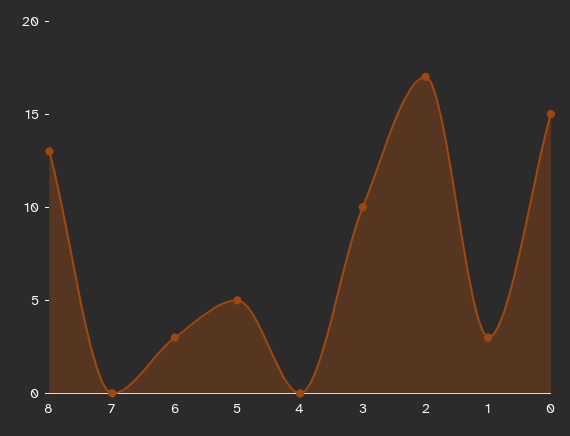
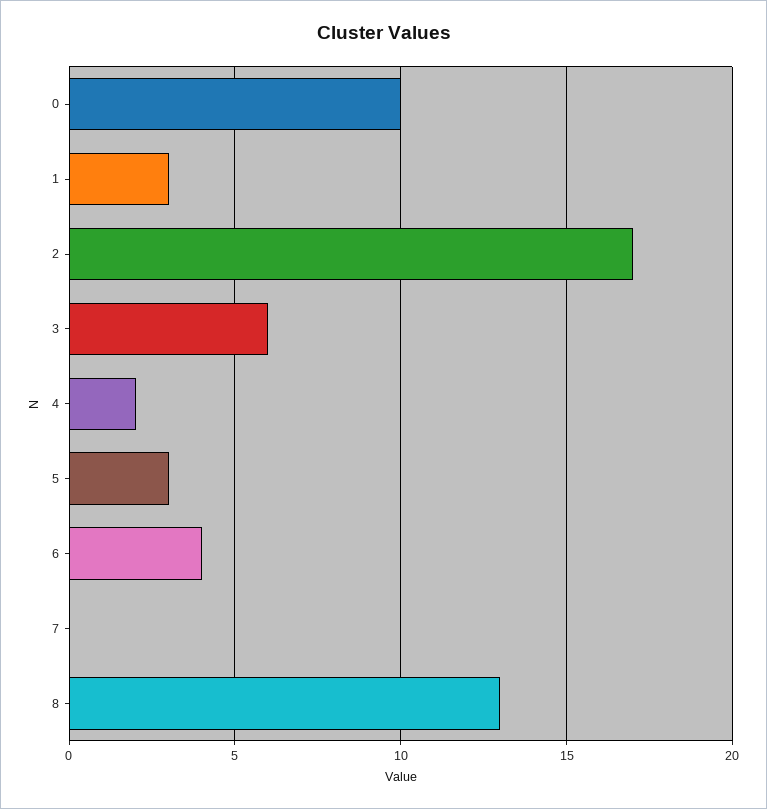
  {
    "8": 13,
    "7": 0,
-   "6": 3,
+   "6": 4,
-   "5": 5,
+   "5": 3,
-   "4": 0,
+   "4": 2,
-   "3": 10,
+   "3": 6,
    "2": 17,
    "1": 3,
-   "0": 15
+   "0": 10
  }

